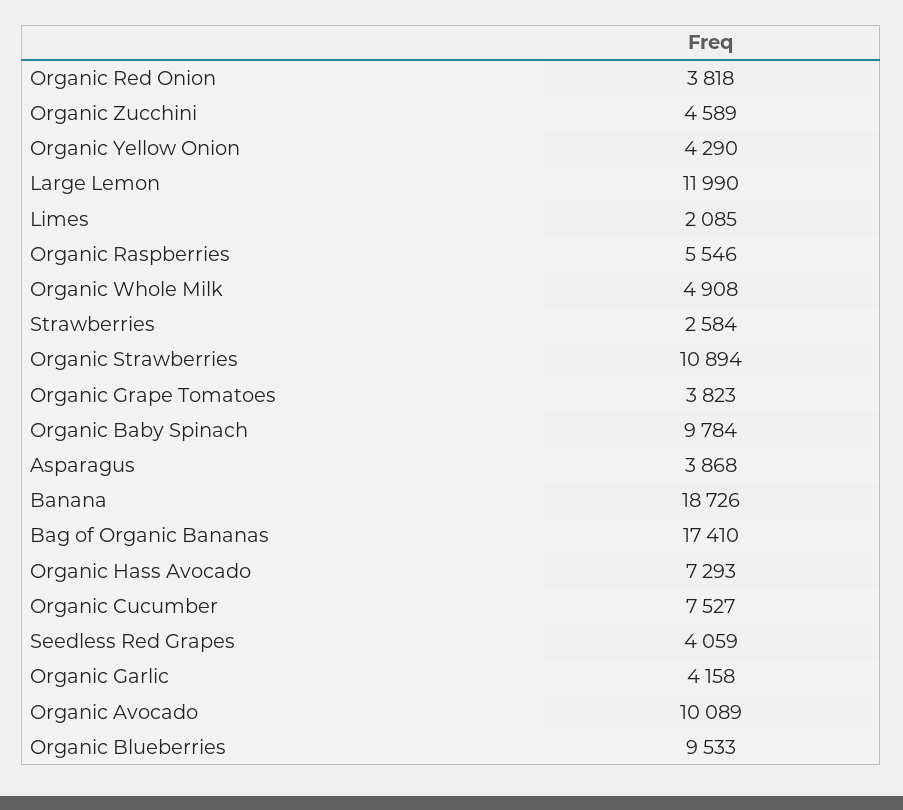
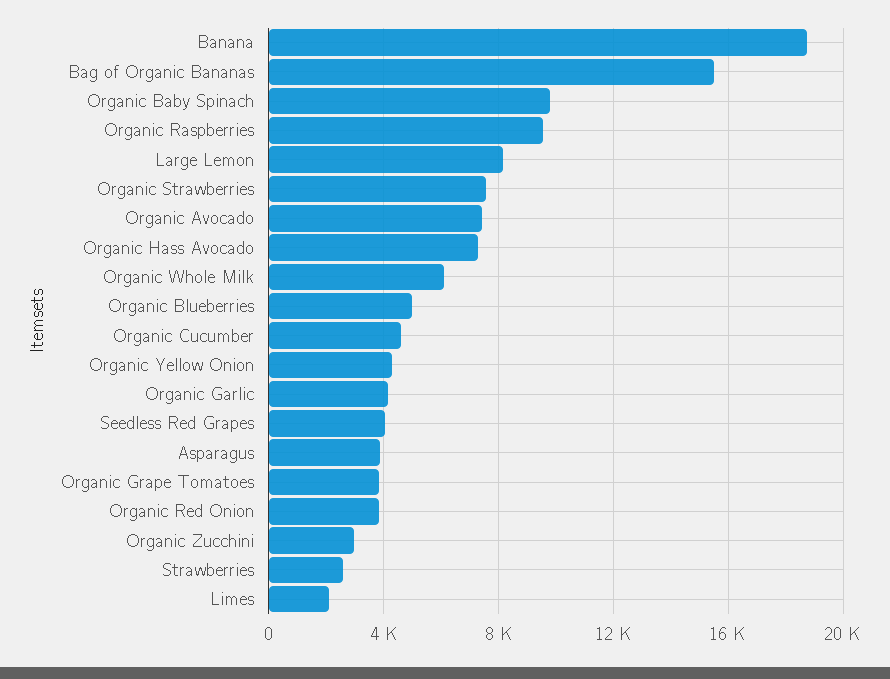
  {
    "Organic Red Onion": 3818,
-   "Organic Zucchini": 4589,
+   "Organic Zucchini": 3000,
    "Organic Yellow Onion": 4290,
-   "Large Lemon": 11990,
+   "Large Lemon": 8000,
    "Limes": 2085,
-   "Organic Raspberries": 5546,
+   "Organic Raspberries": 9500,
-   "Organic Whole Milk": 4908,
+   "Organic Whole Milk": 6000,
    "Strawberries": 2584,
-   "Organic Strawberries": 10894,
+   "Organic Strawberries": 7500,
    "Organic Grape Tomatoes": 3823,
    "Organic Baby Spinach": 9784,
    "Asparagus": 3868,
    "Banana": 18726,
-   "Bag of Organic Bananas": 17410,
+   "Bag of Organic Bananas": 15500,
    "Organic Hass Avocado": 7293,
-   "Organic Cucumber": 7527,
+   "Organic Cucumber": 4500,
    "Seedless Red Grapes": 4059,
    "Organic Garlic": 4158,
-   "Organic Avocado": 10089,
+   "Organic Avocado": 7500,
-   "Organic Blueberries": 9533
+   "Organic Blueberries": 5000
  }

